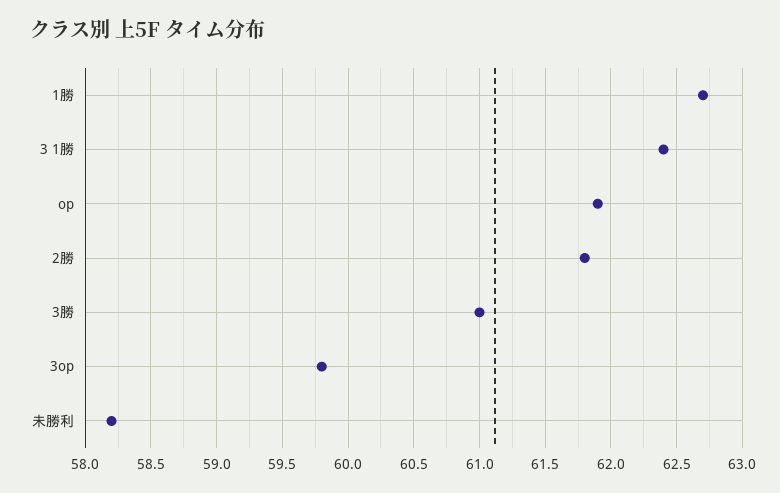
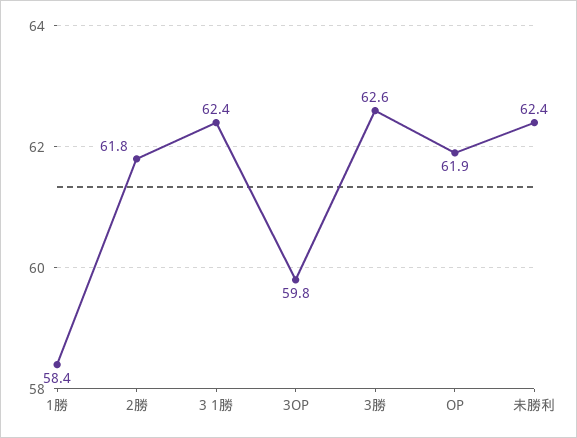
  {
-   "1勝": 62.7,
+   "1勝": 58.4,
    "3 1勝": 62.4,
    "op": 61.9,
    "2勝": 61.8,
-   "3勝": 61,
+   "3勝": 62.6,
    "3op": 59.8,
-   "未勝利": 58.2
+   "未勝利": 62.4
  }

